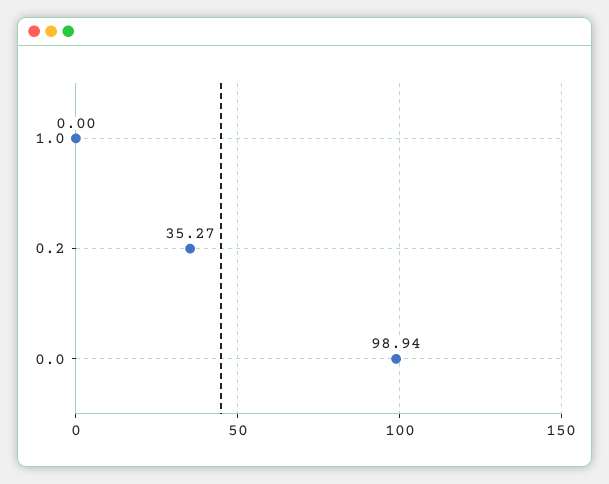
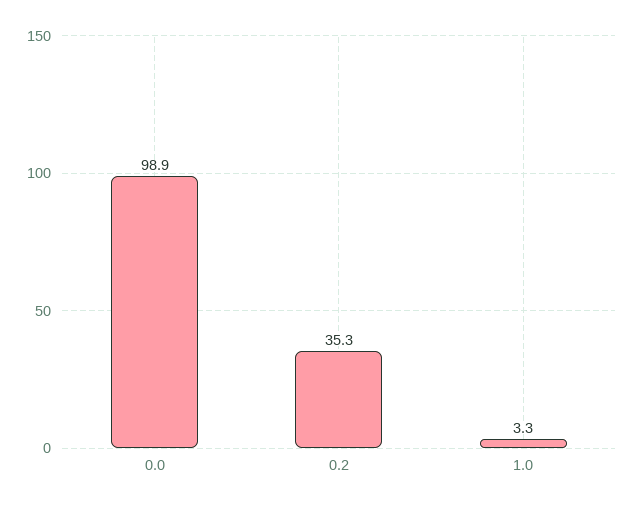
  {
-   "1.0": 0,
+   "1.0": 3.3,
    "0.2": 35.27,
    "0.0": 98.94
  }

